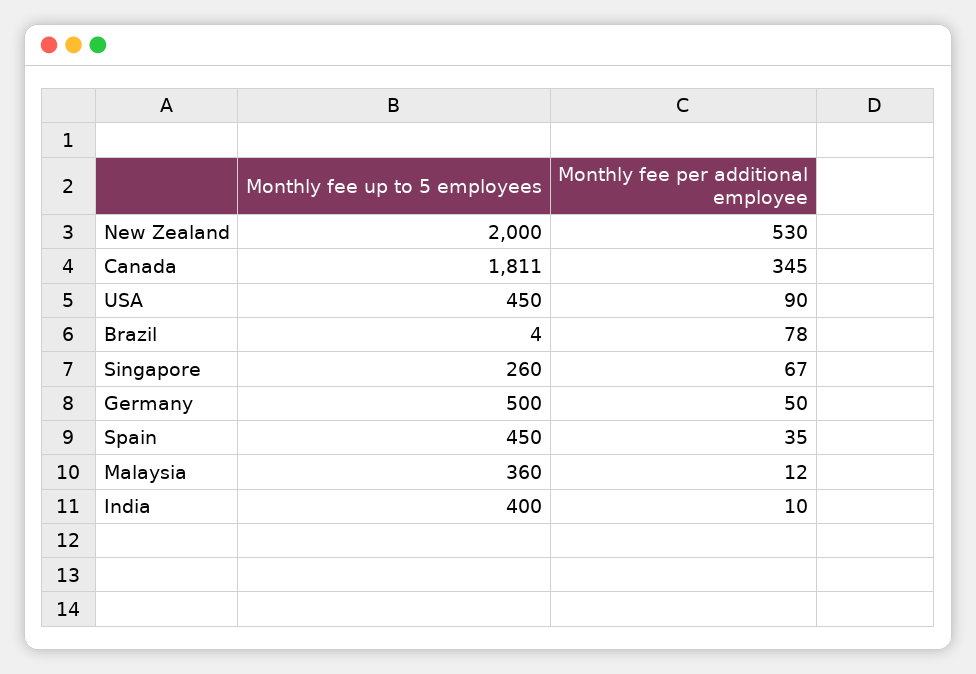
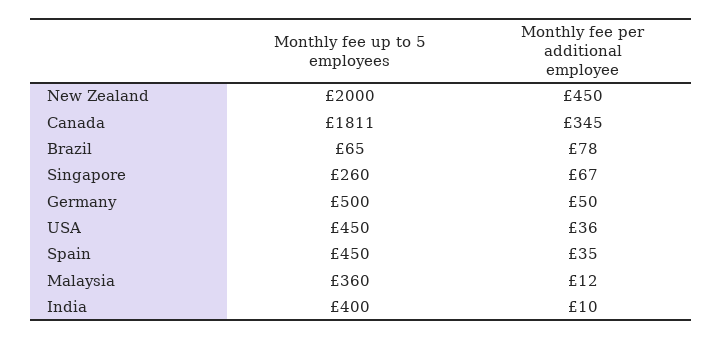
  {
    "Monthly fee up to 5 employees": {
      "New Zealand": 2000,
      "Canada": 1811,
      "USA": 450,
-     "Brazil": 4,
+     "Brazil": 65,
      "Singapore": 260,
      "Germany": 500,
      "Spain": 450,
      "Malaysia": 360,
      "India": 400
    },
    "Monthly fee per additional employee": {
-     "New Zealand": 530,
+     "New Zealand": 450,
      "Canada": 345,
-     "USA": 90,
+     "USA": 36,
      "Brazil": 78,
      "Singapore": 67,
      "Germany": 50,
      "Spain": 35,
      "Malaysia": 12,
      "India": 10
    }
  }

